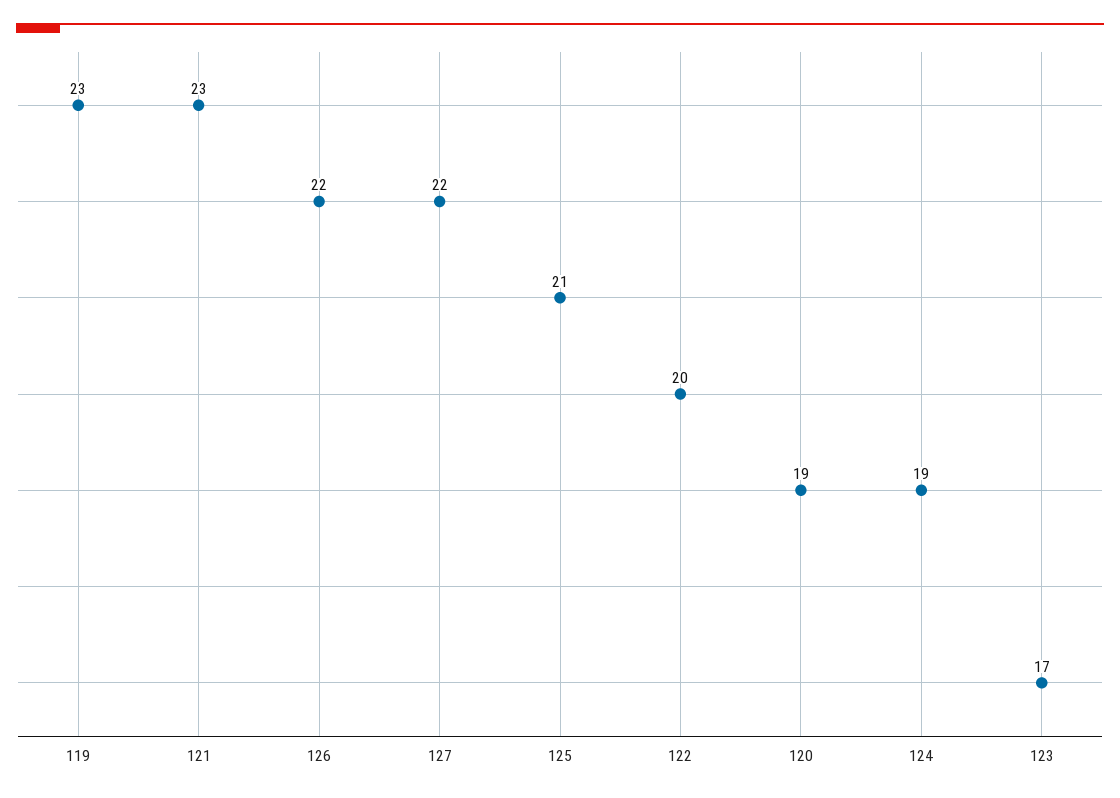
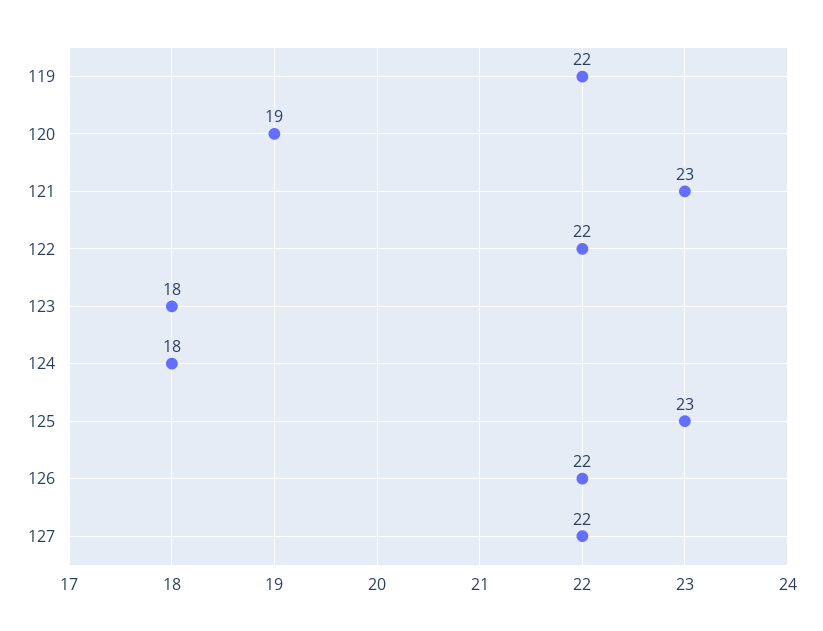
  {
-   "119": 23,
+   "119": 22,
    "121": 23,
    "126": 22,
    "127": 22,
-   "125": 21,
+   "125": 23,
-   "122": 20,
+   "122": 22,
    "120": 19,
-   "124": 19,
+   "124": 18,
-   "123": 17
+   "123": 18
  }

